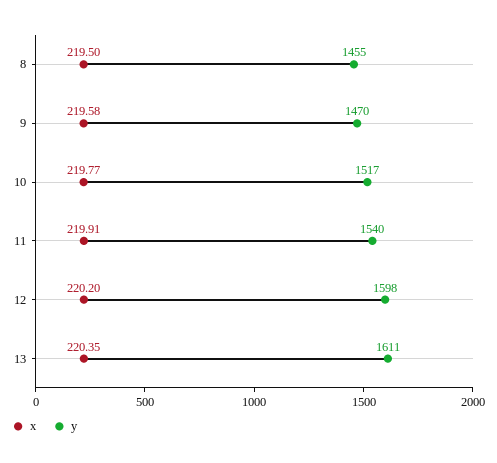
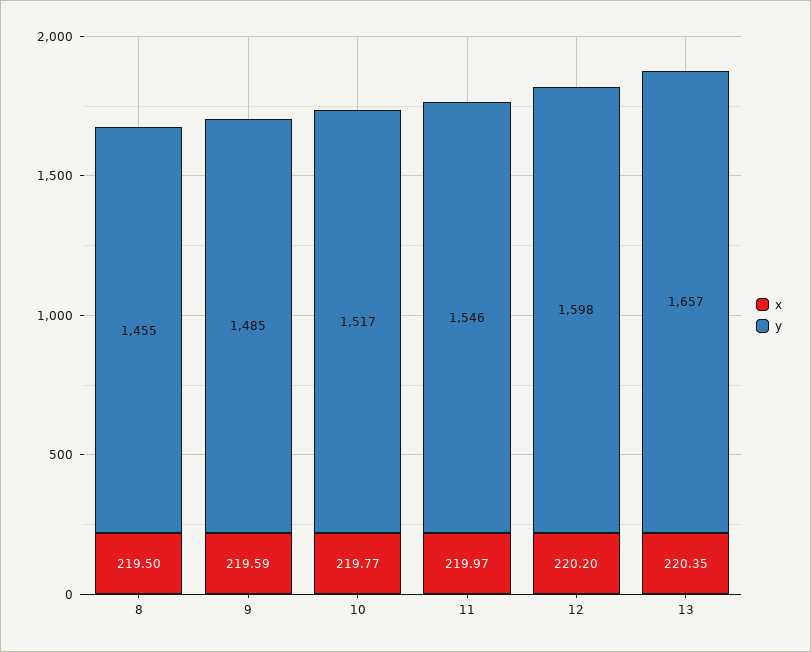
  {
    "x": {
      "8": 219.5,
-     "9": 219.58,
+     "9": 219.59,
      "10": 219.77,
-     "11": 219.91,
+     "11": 219.97,
      "12": 220.2,
      "13": 220.35
    },
    "y": {
      "8": 1455,
-     "9": 1470,
+     "9": 1485,
      "10": 1517,
-     "11": 1540,
+     "11": 1546,
      "12": 1598,
-     "13": 1611
+     "13": 1657
    }
  }

